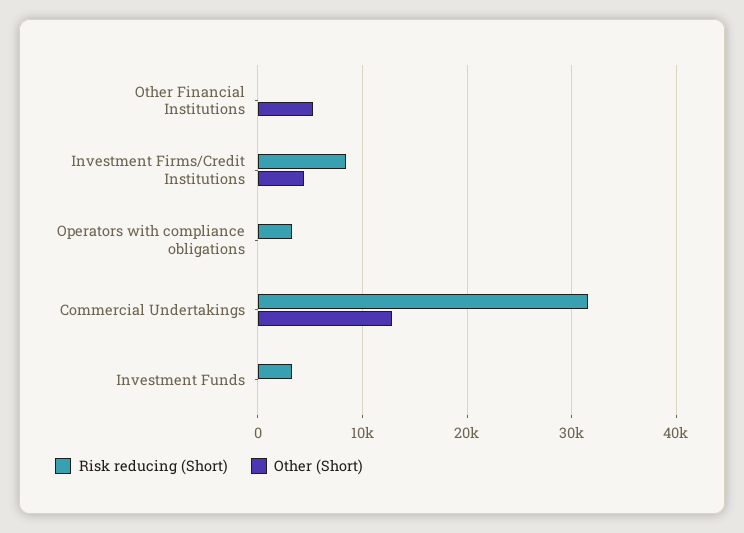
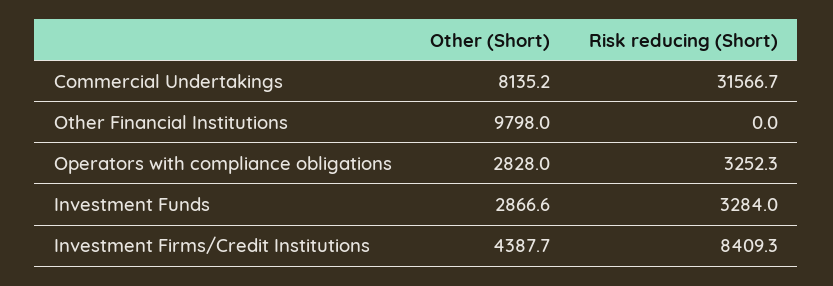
  {
    "Risk reducing (Short)": {
      "Other Financial Institutions": 0,
      "Investment Firms/Credit Institutions": 8409.3,
      "Operators with compliance obligations": 3252.3,
      "Commercial Undertakings": 31566.7,
      "Investment Funds": 3284
    },
    "Other (Short)": {
-     "Other Financial Institutions": 5000,
+     "Other Financial Institutions": 9798,
      "Investment Firms/Credit Institutions": 4387.7,
-     "Operators with compliance obligations": 0,
+     "Operators with compliance obligations": 2828,
-     "Commercial Undertakings": 13000,
+     "Commercial Undertakings": 8135.2,
-     "Investment Funds": 0
+     "Investment Funds": 2866.6
    }
  }

